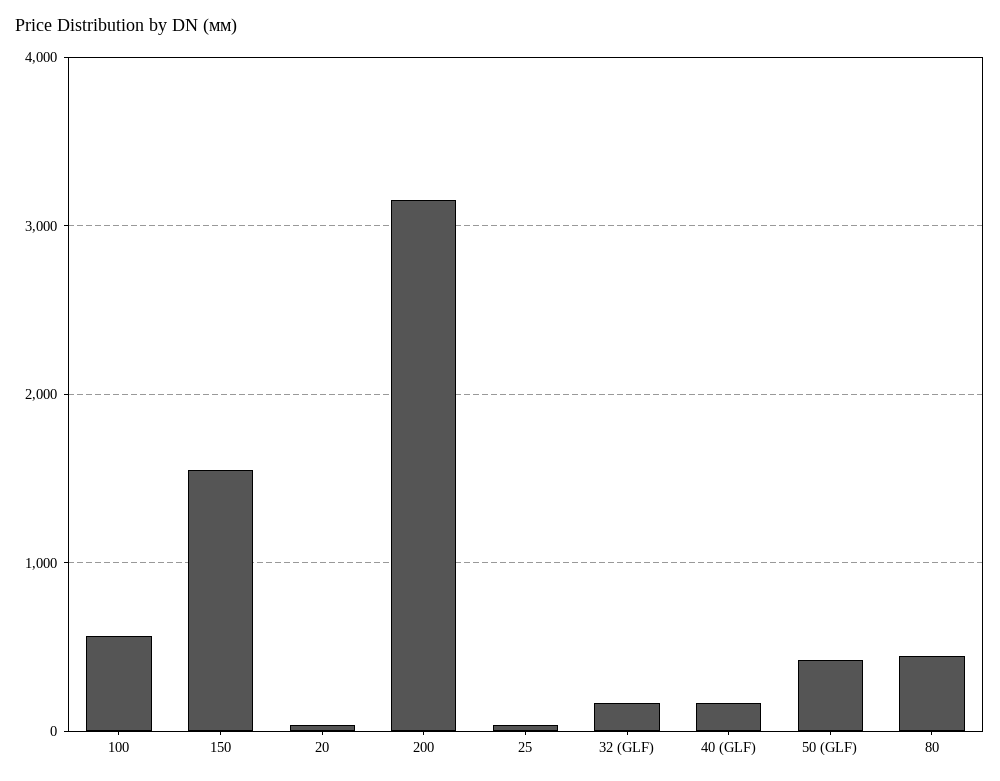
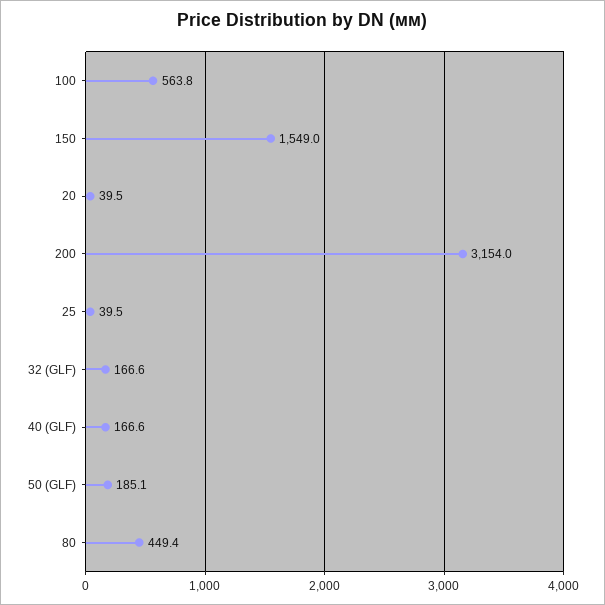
  {
    "100": 563.8,
    "150": 1549,
    "20": 39.5,
    "200": 3154,
    "25": 39.5,
    "32 (GLF)": 166.6,
    "40 (GLF)": 166.6,
-   "50 (GLF)": 400,
+   "50 (GLF)": 185.1,
    "80": 449.4
  }

